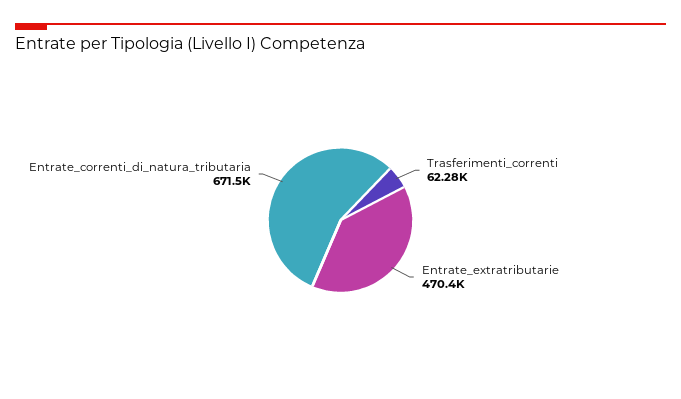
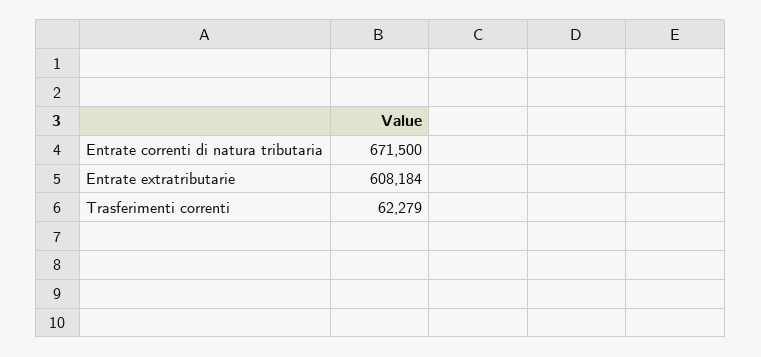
  {
    "Trasferimenti_correnti": 62279,
-   "Entrate_extratributarie": 470400,
+   "Entrate_extratributarie": 608184,
    "Entrate_correnti_di_natura_tributaria": 671500
  }

